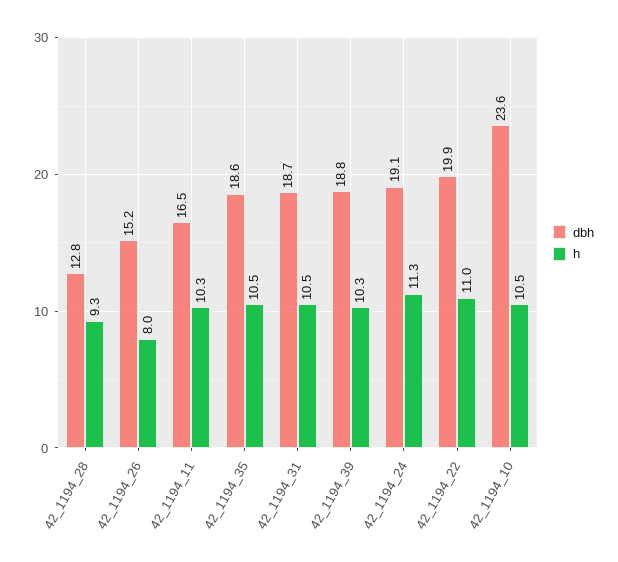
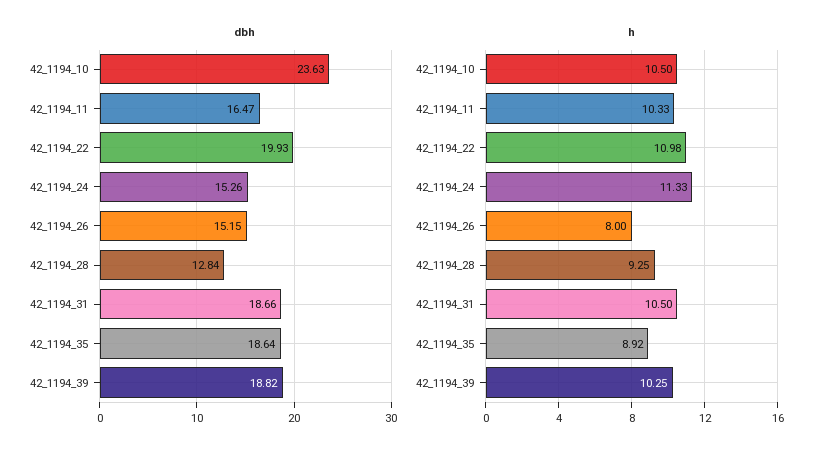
  {
    "dbh": {
      "42_1194_28": 12.84,
      "42_1194_26": 15.15,
      "42_1194_11": 16.47,
      "42_1194_35": 18.64,
      "42_1194_31": 18.66,
      "42_1194_39": 18.82,
-     "42_1194_24": 19.1,
+     "42_1194_24": 15.26,
      "42_1194_22": 19.93,
      "42_1194_10": 23.63
    },
    "h": {
      "42_1194_28": 9.25,
      "42_1194_26": 8,
      "42_1194_11": 10.33,
-     "42_1194_35": 10.5,
+     "42_1194_35": 8.92,
      "42_1194_31": 10.5,
      "42_1194_39": 10.25,
      "42_1194_24": 11.33,
      "42_1194_22": 10.98,
      "42_1194_10": 10.5
    }
  }

